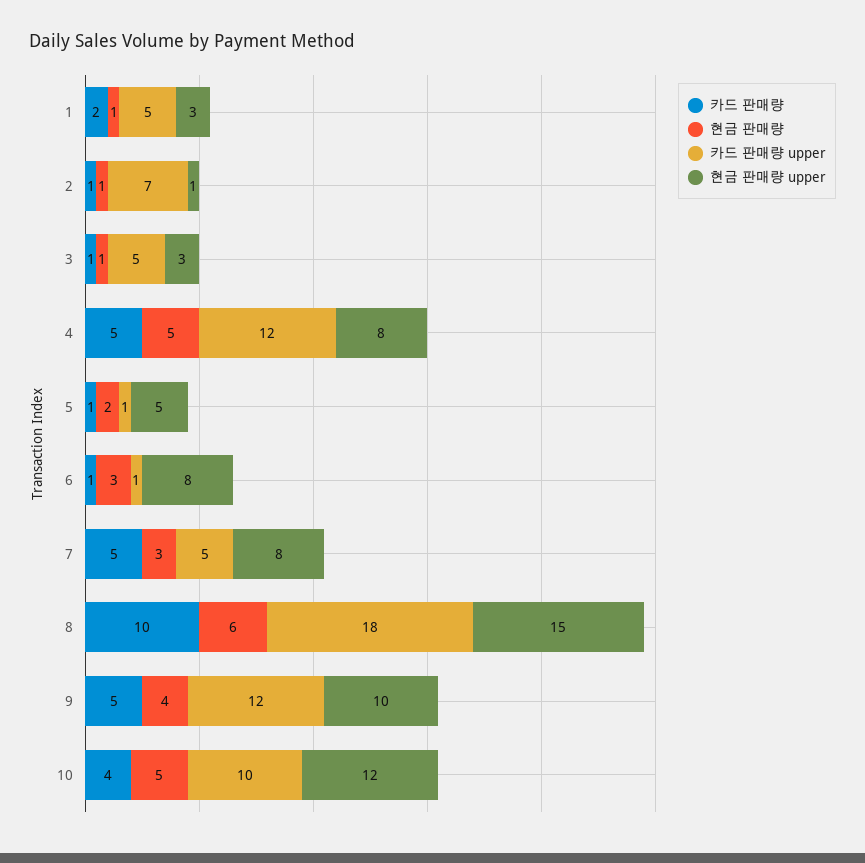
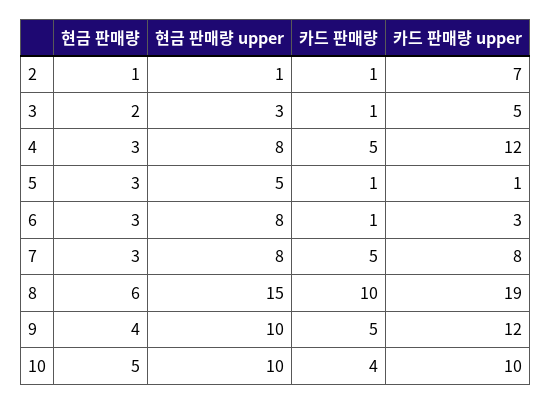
  {
    "카드 판매량": {
-     "1": 2,
      "2": 1,
      "3": 1,
      "4": 5,
      "5": 1,
      "6": 1,
      "7": 5,
      "8": 10,
      "9": 5,
      "10": 4
    },
    "현금 판매량": {
-     "1": 1,
      "2": 1,
-     "3": 1,
+     "3": 2,
-     "4": 5,
+     "4": 3,
-     "5": 2,
+     "5": 3,
      "6": 3,
      "7": 3,
      "8": 6,
      "9": 4,
      "10": 5
    },
    "카드 판매량 upper": {
-     "1": 5,
      "2": 7,
      "3": 5,
      "4": 12,
      "5": 1,
-     "6": 1,
+     "6": 3,
-     "7": 5,
+     "7": 8,
-     "8": 18,
+     "8": 19,
      "9": 12,
      "10": 10
    },
    "현금 판매량 upper": {
-     "1": 3,
      "2": 1,
      "3": 3,
      "4": 8,
      "5": 5,
      "6": 8,
      "7": 8,
      "8": 15,
      "9": 10,
-     "10": 12
+     "10": 10
    }
  }

